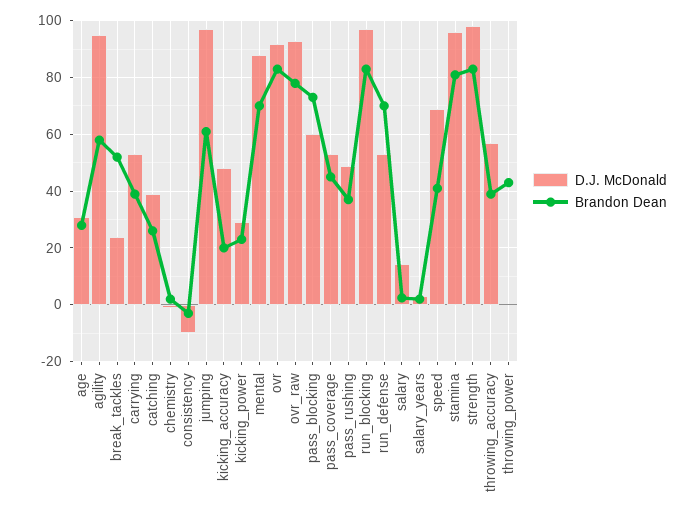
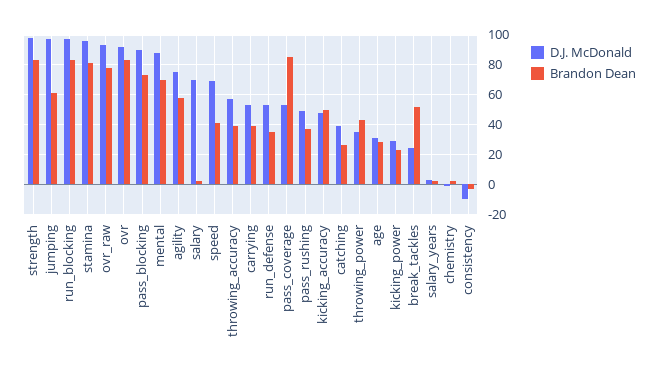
  {
    "D.J. McDonald": {
      "age": 30,
-     "agility": 95,
+     "agility": 75,
      "break_tackles": 25,
      "carrying": 52.5,
      "catching": 40,
      "chemistry": 0,
      "consistency": -10,
      "jumping": 97.5,
      "kicking_accuracy": 47.5,
      "kicking_power": 30,
      "mental": 87.5,
      "ovr": 92.5,
      "ovr_raw": 92.5,
-     "pass_blocking": 60,
+     "pass_blocking": 90,
      "pass_coverage": 52.5,
      "pass_rushing": 50,
      "run_blocking": 97.5,
      "run_defense": 52.5,
-     "salary": 15,
+     "salary": 70,
      "salary_years": 2.5,
      "speed": 70,
      "stamina": 95,
      "strength": 97.5,
      "throwing_accuracy": 57.5,
-     "throwing_power": 0
+     "throwing_power": 35
    },
    "Brandon Dean": {
      "age": 27.5,
      "agility": 57.5,
      "break_tackles": 52.5,
      "carrying": 40,
      "catching": 25,
      "chemistry": 2.5,
      "consistency": -2.5,
      "jumping": 60,
-     "kicking_accuracy": 20,
+     "kicking_accuracy": 50,
      "kicking_power": 22.5,
      "mental": 70,
      "ovr": 82.5,
      "ovr_raw": 77.5,
      "pass_blocking": 72.5,
-     "pass_coverage": 45,
+     "pass_coverage": 85,
      "pass_rushing": 37.5,
      "run_blocking": 82.5,
-     "run_defense": 70,
+     "run_defense": 35,
      "salary": 2.5,
      "salary_years": 2.5,
      "speed": 40,
      "stamina": 80,
      "strength": 82.5,
      "throwing_accuracy": 40,
      "throwing_power": 42.5
    }
  }

